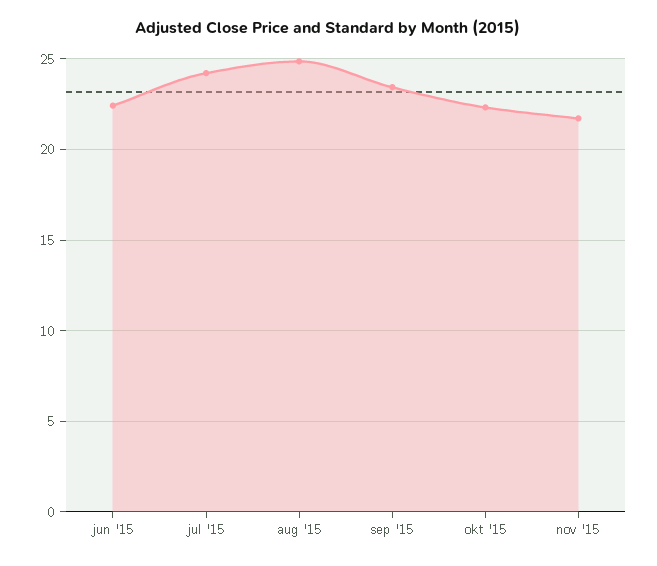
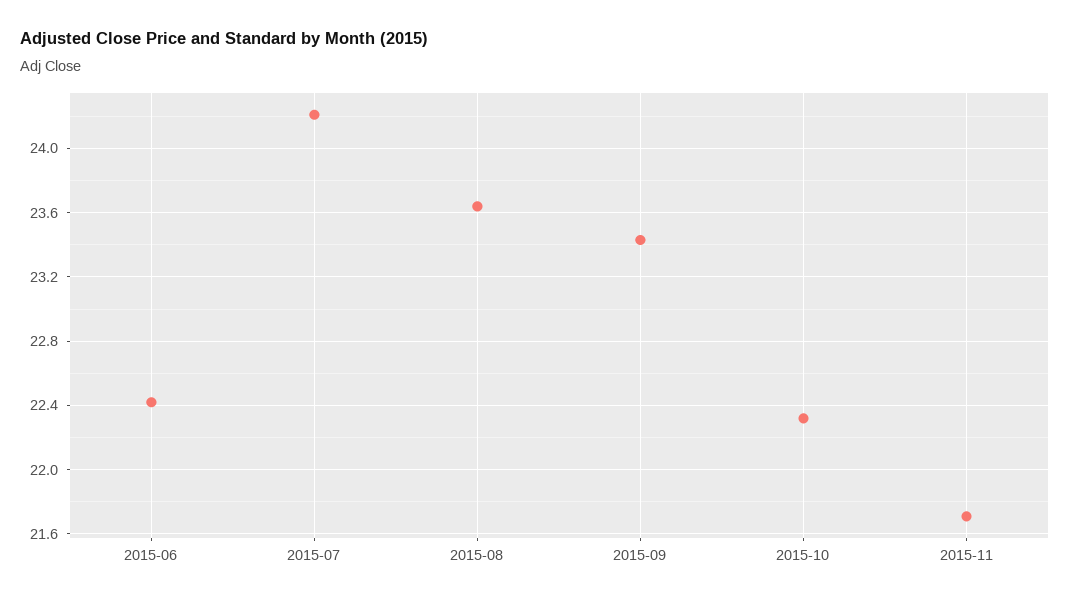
  {
    "jun '15": 22.4,
    "jul '15": 24.2,
-   "aug '15": 25,
+   "aug '15": 23.65,
    "sep '15": 23.45,
    "okt '15": 22.3,
    "nov '15": 21.7
  }

